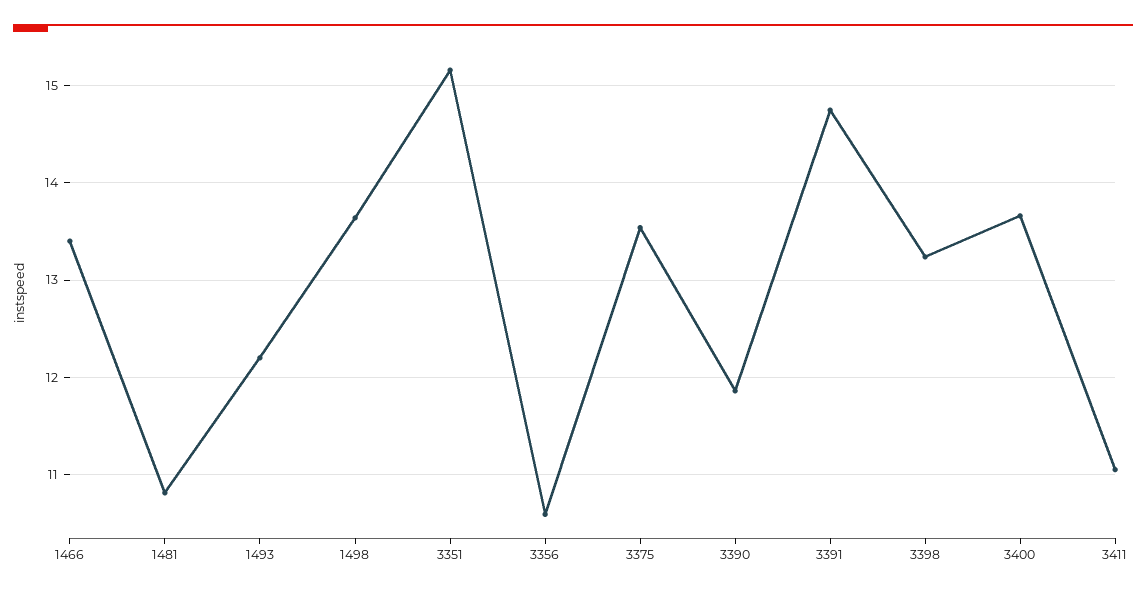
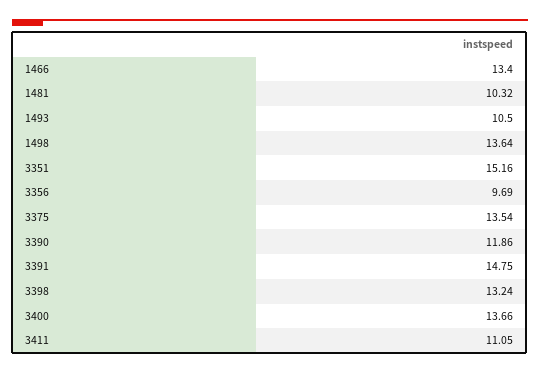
  {
    "1466": 13.4,
-   "1481": 10.8,
+   "1481": 10.32,
-   "1493": 12.2,
+   "1493": 10.5,
    "1498": 13.64,
    "3351": 15.16,
-   "3356": 10.6,
+   "3356": 9.69,
    "3375": 13.54,
    "3390": 11.86,
    "3391": 14.75,
    "3398": 13.24,
    "3400": 13.66,
    "3411": 11.05
  }

